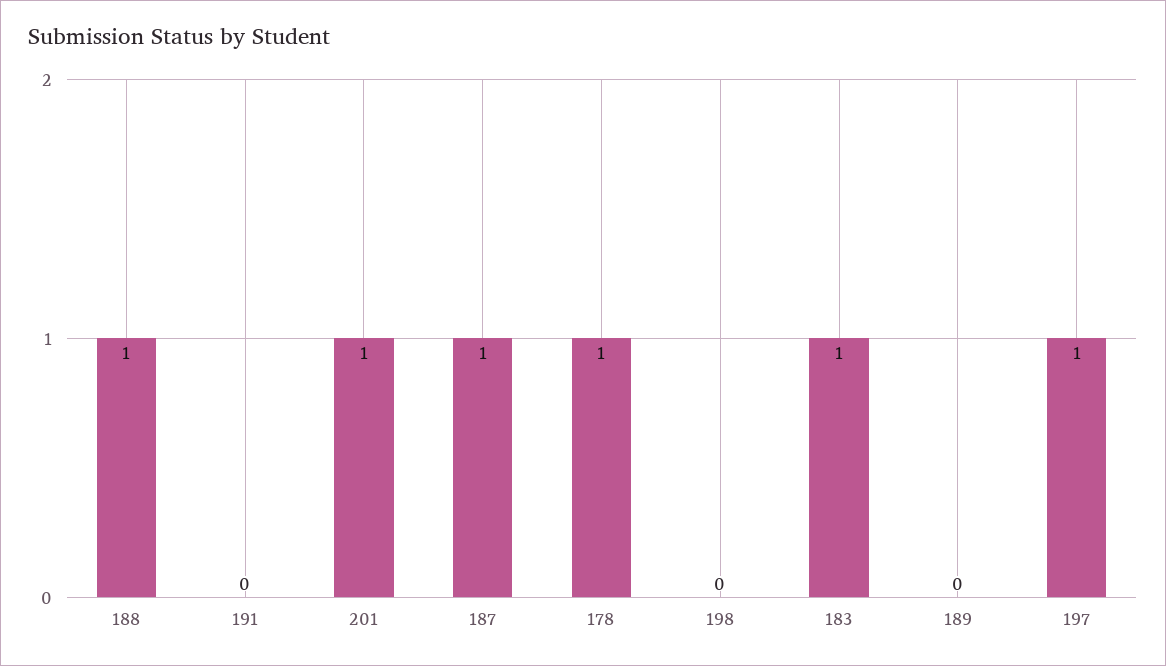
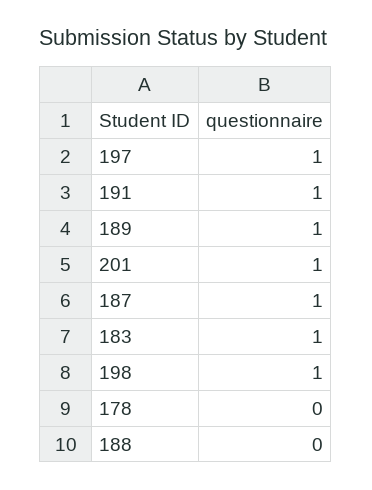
  {
-   "188": 1,
+   "188": 0,
-   "191": 0,
+   "191": 1,
    "201": 1,
    "187": 1,
-   "178": 1,
+   "178": 0,
-   "198": 0,
+   "198": 1,
    "183": 1,
-   "189": 0,
+   "189": 1,
    "197": 1
  }

